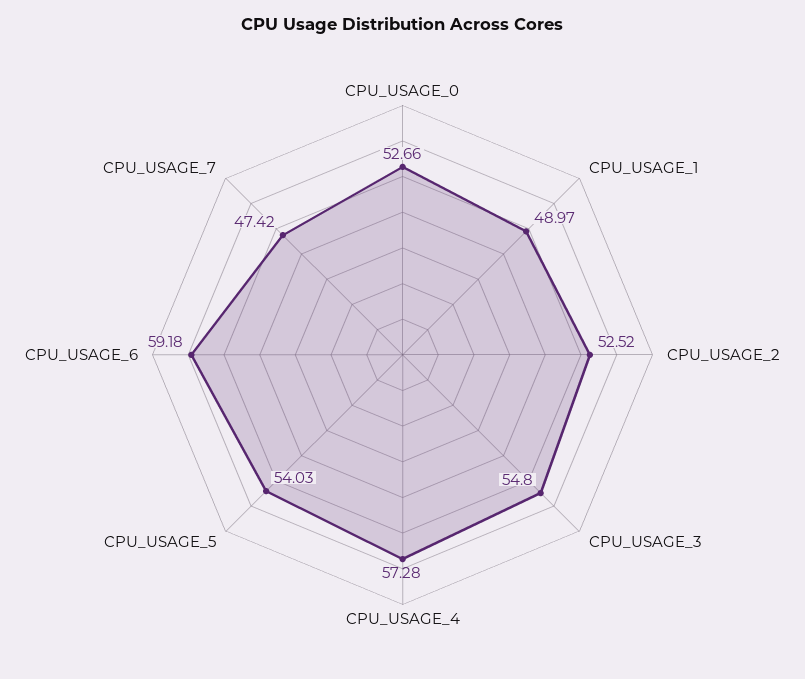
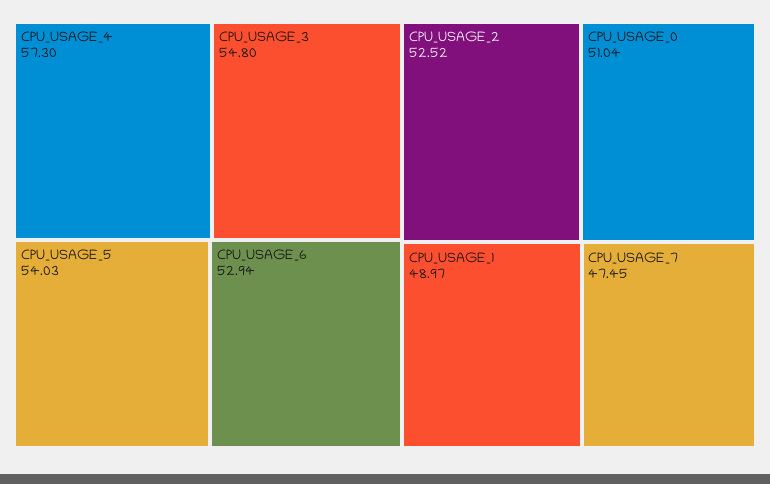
  {
-   "CPU_USAGE_0": 52.66,
+   "CPU_USAGE_0": 51.04,
    "CPU_USAGE_1": 48.97,
    "CPU_USAGE_2": 52.52,
    "CPU_USAGE_3": 54.8,
-   "CPU_USAGE_4": 57.28,
+   "CPU_USAGE_4": 57.3,
    "CPU_USAGE_5": 54.03,
-   "CPU_USAGE_6": 59.18,
+   "CPU_USAGE_6": 52.94,
-   "CPU_USAGE_7": 47.42
+   "CPU_USAGE_7": 47.45
  }

